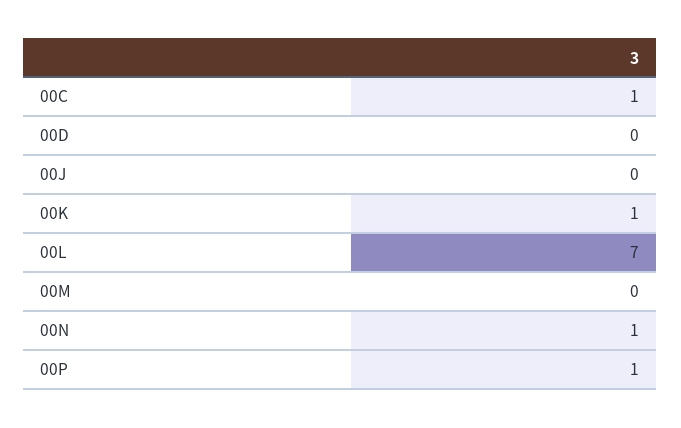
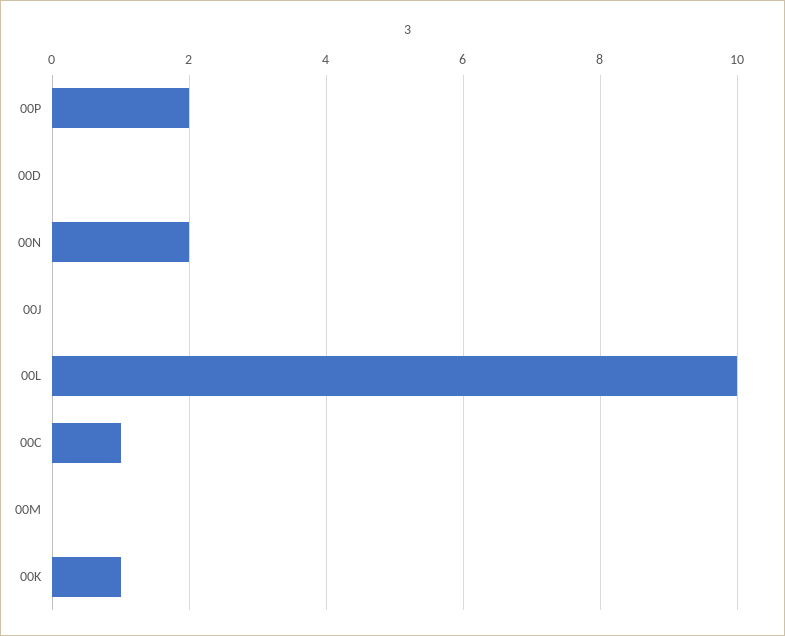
  {
    "00C": 1,
    "00D": 0,
    "00J": 0,
    "00K": 1,
-   "00L": 7,
+   "00L": 10,
    "00M": 0,
-   "00N": 1,
+   "00N": 2,
-   "00P": 1
+   "00P": 2
  }

